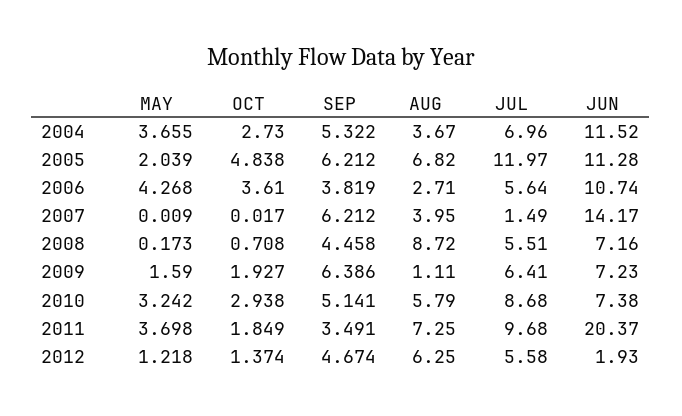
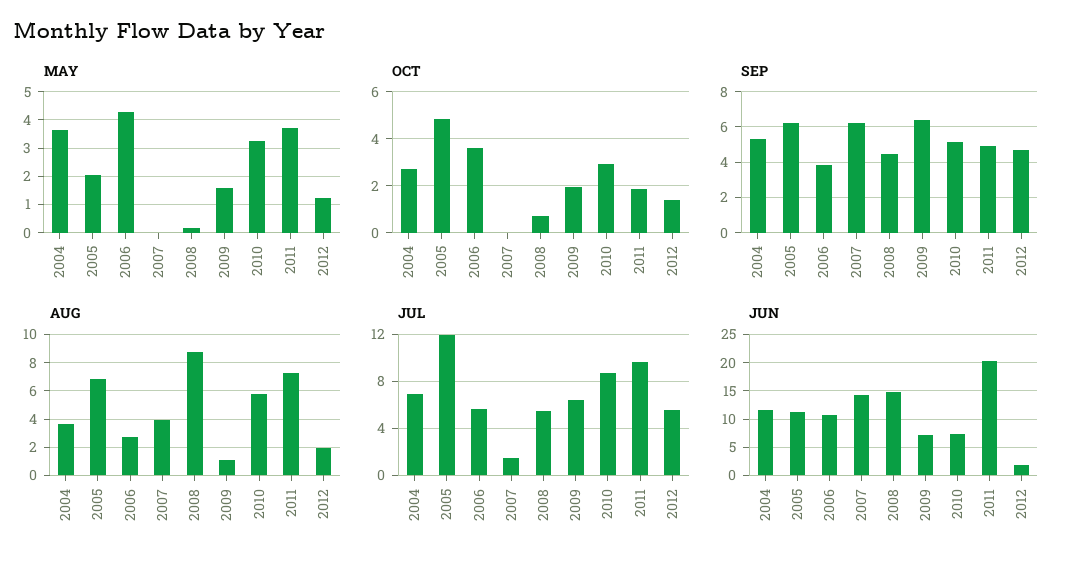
  {
    "MAY": {
      "2004": 3.655,
      "2005": 2.039,
      "2006": 4.268,
      "2007": 0.009,
      "2008": 0.173,
      "2009": 1.59,
      "2010": 3.242,
      "2011": 3.698,
      "2012": 1.218
    },
    "OCT": {
      "2004": 2.73,
      "2005": 4.838,
      "2006": 3.61,
      "2007": 0.017,
      "2008": 0.708,
      "2009": 1.927,
      "2010": 2.938,
      "2011": 1.849,
      "2012": 1.374
    },
    "SEP": {
      "2004": 5.322,
      "2005": 6.212,
      "2006": 3.819,
      "2007": 6.212,
      "2008": 4.458,
      "2009": 6.386,
      "2010": 5.141,
-     "2011": 3.491,
+     "2011": 5,
      "2012": 4.674
    },
    "AUG": {
      "2004": 3.67,
      "2005": 6.82,
      "2006": 2.71,
      "2007": 3.95,
      "2008": 8.72,
      "2009": 1.11,
      "2010": 5.79,
      "2011": 7.25,
-     "2012": 6.25
+     "2012": 2
    },
    "JUL": {
      "2004": 6.96,
      "2005": 11.97,
      "2006": 5.64,
      "2007": 1.49,
      "2008": 5.51,
      "2009": 6.41,
      "2010": 8.68,
      "2011": 9.68,
      "2012": 5.58
    },
    "JUN": {
      "2004": 11.52,
      "2005": 11.28,
      "2006": 10.74,
      "2007": 14.17,
-     "2008": 7.16,
+     "2008": 15,
      "2009": 7.23,
      "2010": 7.38,
      "2011": 20.37,
      "2012": 1.93
    }
  }

